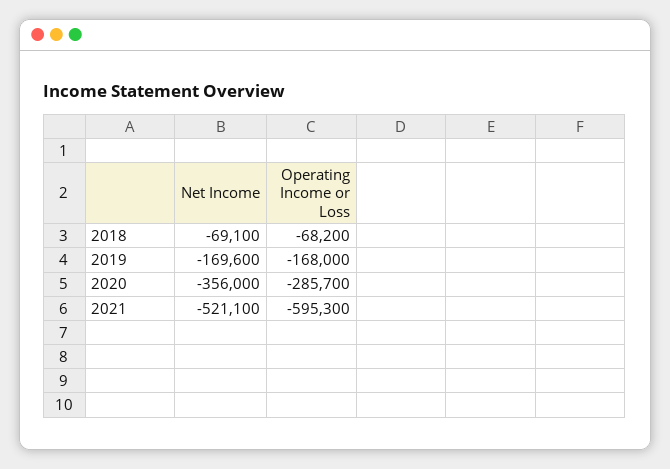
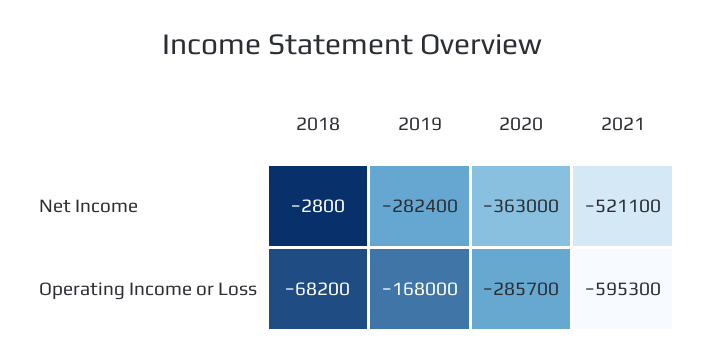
  {
    "Net Income": {
-     "2018": -69100,
+     "2018": -2800,
-     "2019": -169600,
+     "2019": -282400,
-     "2020": -356000,
+     "2020": -363000,
      "2021": -521100
    },
    "Operating Income or Loss": {
      "2018": -68200,
      "2019": -168000,
      "2020": -285700,
      "2021": -595300
    }
  }

